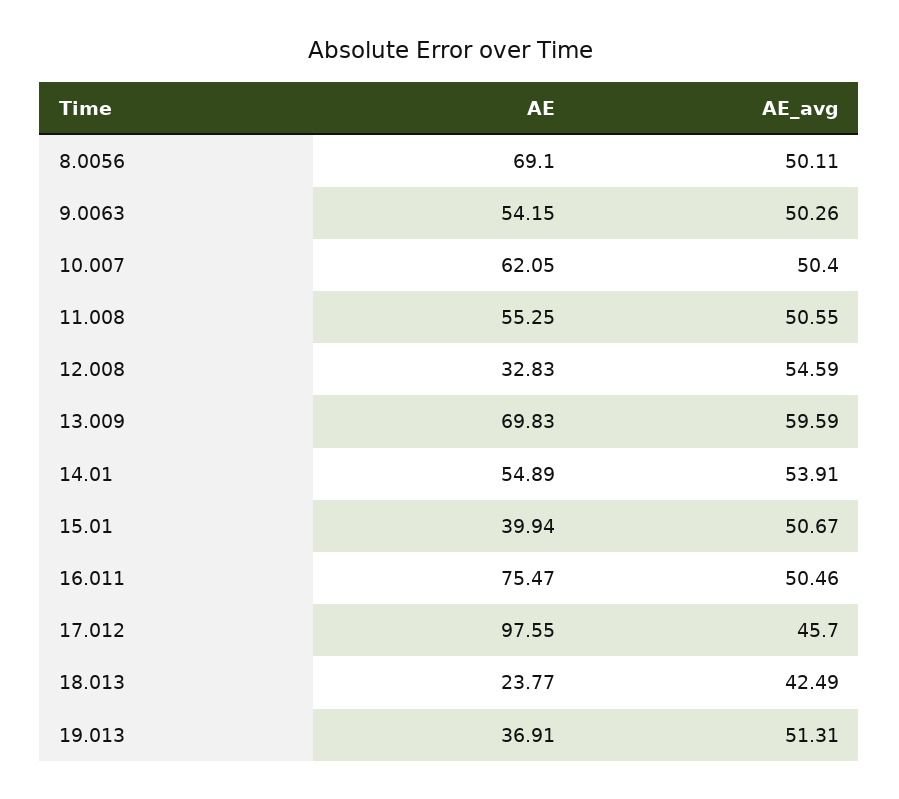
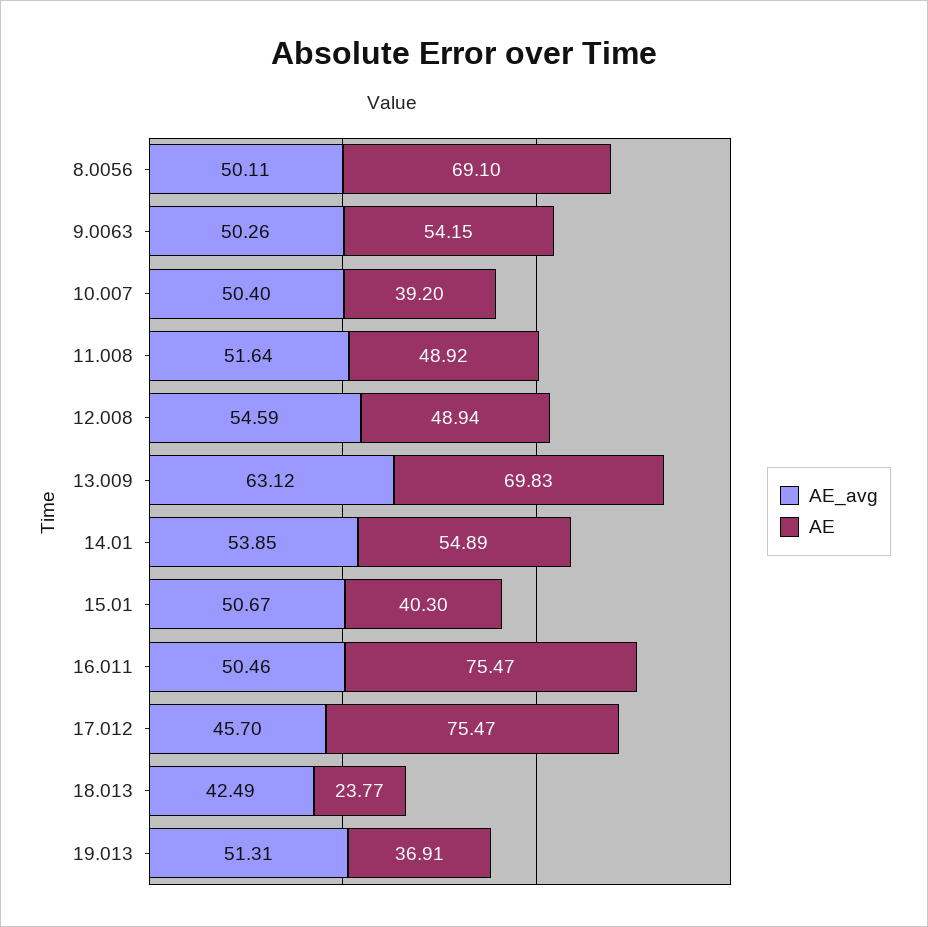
  {
    "AE": {
      "8.0056": 69.1,
      "9.0063": 54.15,
-     "10.007": 62.05,
+     "10.007": 39.2,
-     "11.008": 55.25,
+     "11.008": 48.92,
-     "12.008": 32.83,
+     "12.008": 48.94,
      "13.009": 69.83,
      "14.01": 54.89,
-     "15.01": 39.94,
+     "15.01": 40.3,
      "16.011": 75.47,
-     "17.012": 97.55,
+     "17.012": 75.47,
      "18.013": 23.77,
      "19.013": 36.91
    },
    "AE_avg": {
      "8.0056": 50.11,
      "9.0063": 50.26,
      "10.007": 50.4,
-     "11.008": 50.55,
+     "11.008": 51.64,
      "12.008": 54.59,
-     "13.009": 59.59,
+     "13.009": 63.12,
-     "14.01": 53.91,
+     "14.01": 53.85,
      "15.01": 50.67,
      "16.011": 50.46,
      "17.012": 45.7,
      "18.013": 42.49,
      "19.013": 51.31
    }
  }

